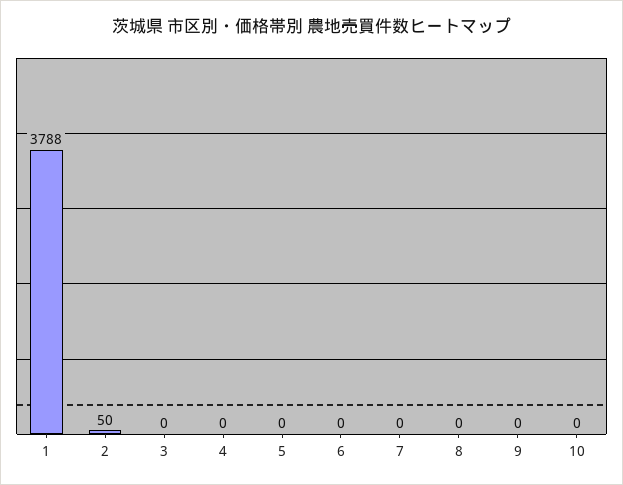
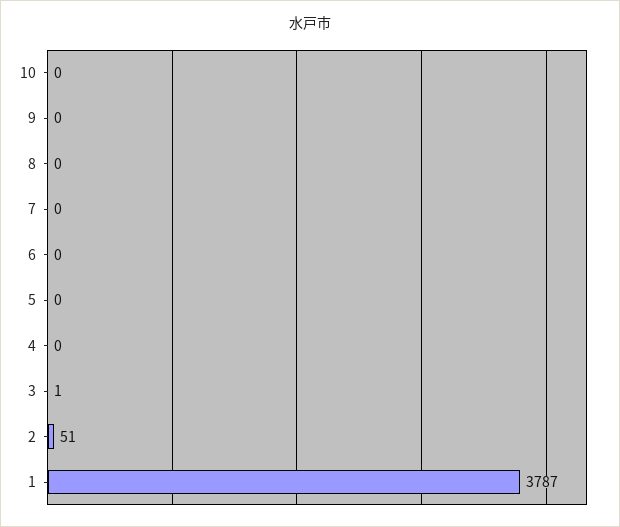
  {
-   "1": 3788,
+   "1": 3787,
-   "2": 50,
+   "2": 51,
-   "3": 0,
+   "3": 1,
    "4": 0,
    "5": 0,
    "6": 0,
    "7": 0,
    "8": 0,
    "9": 0,
    "10": 0
  }

